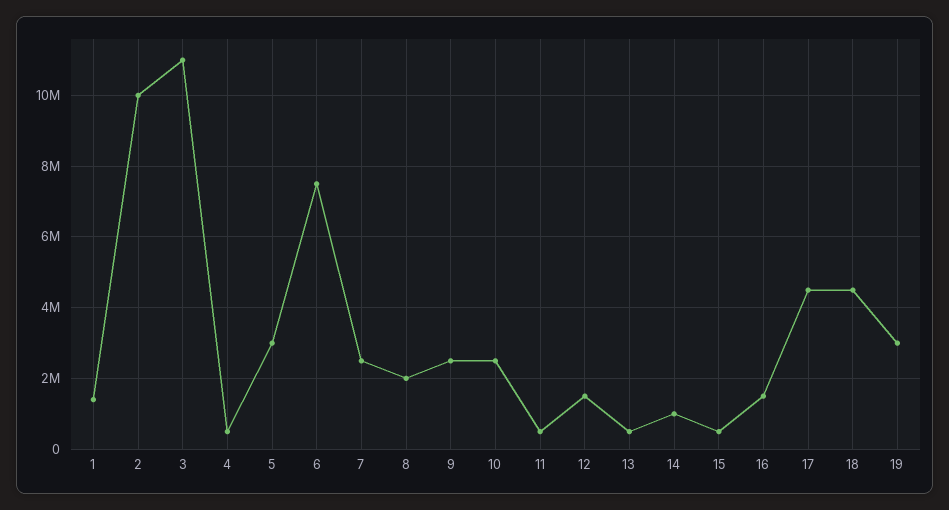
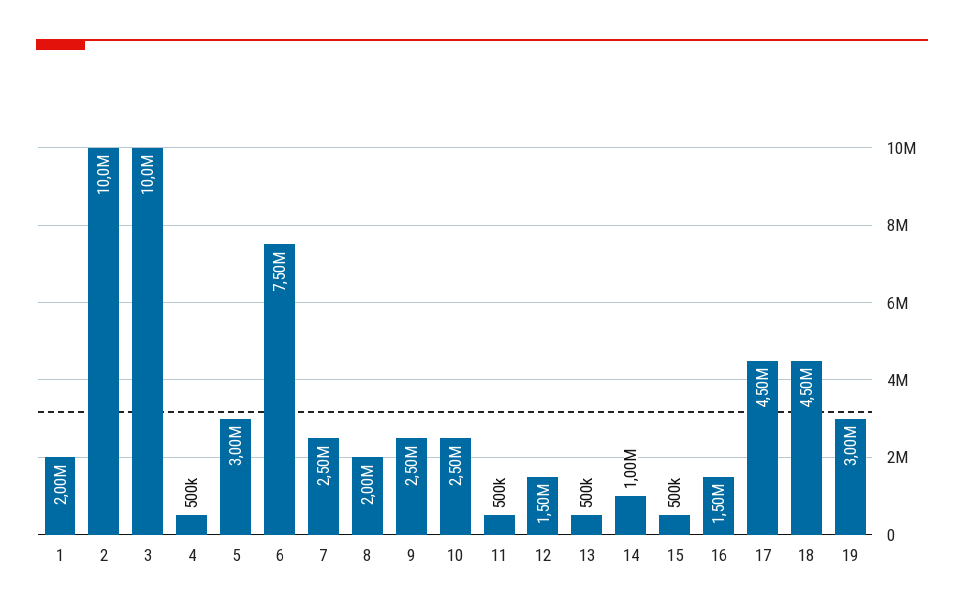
  {
-   "1": 1400000,
+   "1": 2000000,
    "2": 10000000,
-   "3": 11000000,
+   "3": 10000000,
    "4": 500000,
    "5": 3000000,
    "6": 7500000,
    "7": 2500000,
    "8": 2000000,
    "9": 2500000,
    "10": 2500000,
    "11": 500000,
    "12": 1500000,
    "13": 500000,
    "14": 1000000,
    "15": 500000,
    "16": 1500000,
    "17": 4500000,
    "18": 4500000,
    "19": 3000000
  }

